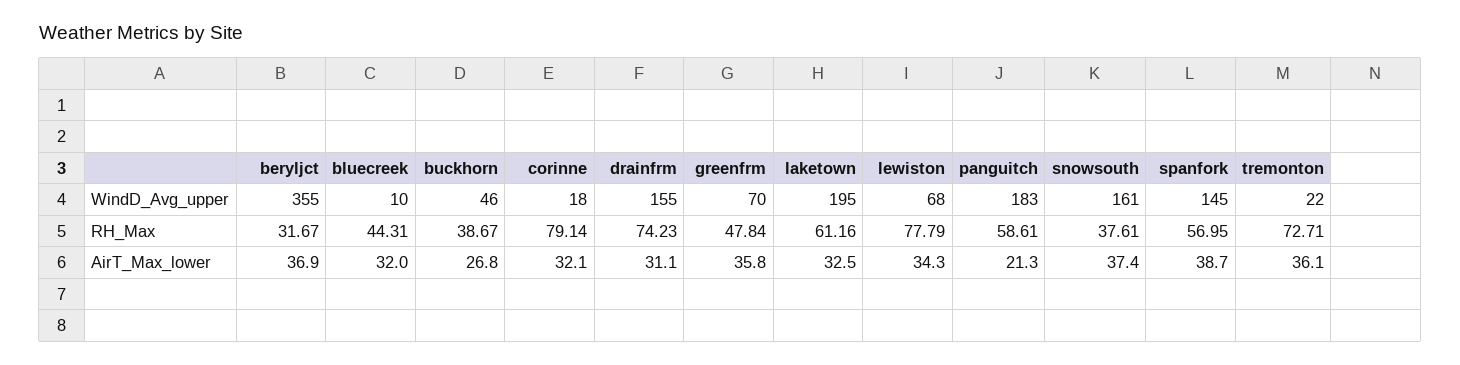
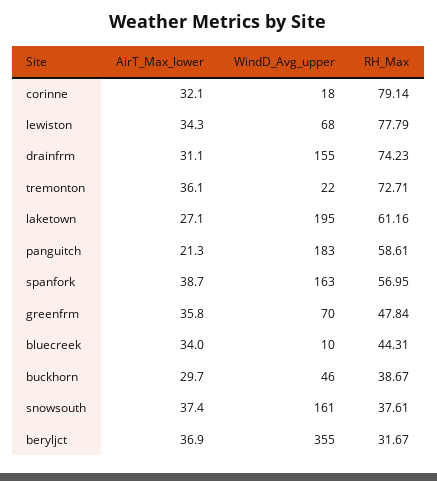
  {
    "beryljct": {
      "WindD_Avg_upper": 355,
      "RH_Max": 31.67,
      "AirT_Max_lower": 36.9
    },
    "bluecreek": {
      "WindD_Avg_upper": 10,
      "RH_Max": 44.31,
-     "AirT_Max_lower": 32
+     "AirT_Max_lower": 34
    },
    "buckhorn": {
      "WindD_Avg_upper": 46,
      "RH_Max": 38.67,
-     "AirT_Max_lower": 26.8
+     "AirT_Max_lower": 29.7
    },
    "corinne": {
      "WindD_Avg_upper": 18,
      "RH_Max": 79.14,
      "AirT_Max_lower": 32.1
    },
    "drainfrm": {
      "WindD_Avg_upper": 155,
      "RH_Max": 74.23,
      "AirT_Max_lower": 31.1
    },
    "greenfrm": {
      "WindD_Avg_upper": 70,
      "RH_Max": 47.84,
      "AirT_Max_lower": 35.8
    },
    "laketown": {
      "WindD_Avg_upper": 195,
      "RH_Max": 61.16,
-     "AirT_Max_lower": 32.5
+     "AirT_Max_lower": 27.1
    },
    "lewiston": {
      "WindD_Avg_upper": 68,
      "RH_Max": 77.79,
      "AirT_Max_lower": 34.3
    },
    "panguitch": {
      "WindD_Avg_upper": 183,
      "RH_Max": 58.61,
      "AirT_Max_lower": 21.3
    },
    "snowsouth": {
      "WindD_Avg_upper": 161,
      "RH_Max": 37.61,
      "AirT_Max_lower": 37.4
    },
    "spanfork": {
-     "WindD_Avg_upper": 145,
+     "WindD_Avg_upper": 163,
      "RH_Max": 56.95,
      "AirT_Max_lower": 38.7
    },
    "tremonton": {
      "WindD_Avg_upper": 22,
      "RH_Max": 72.71,
      "AirT_Max_lower": 36.1
    }
  }

